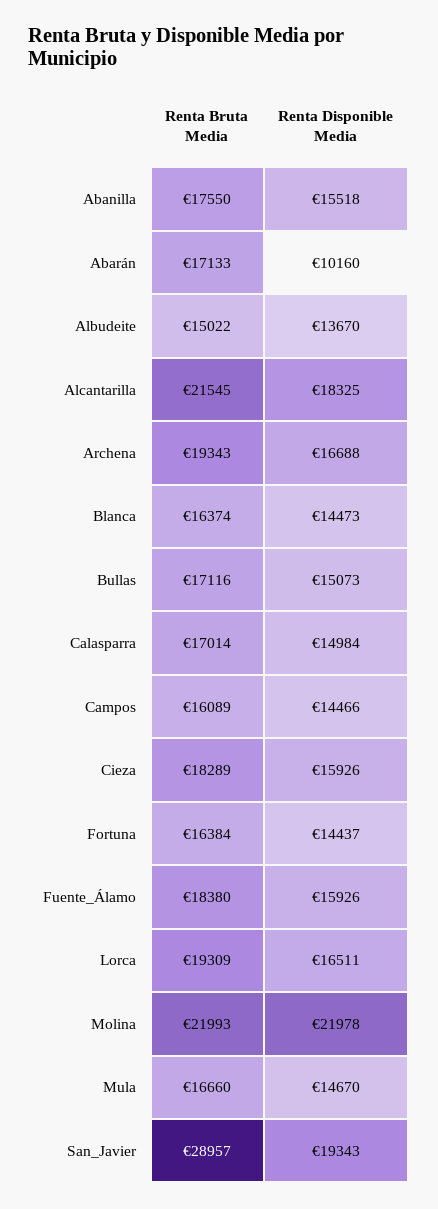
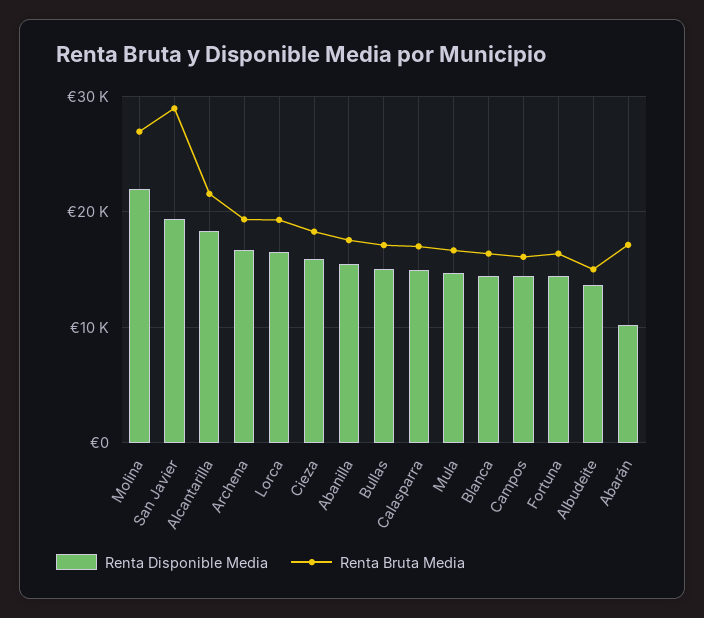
  {
    "Renta Bruta Media": {
      "Abanilla": 17550,
      "Abarán": 17133,
      "Albudeite": 15022,
      "Alcantarilla": 21545,
      "Archena": 19343,
      "Blanca": 16374,
      "Bullas": 17116,
      "Calasparra": 17014,
      "Campos": 16089,
      "Cieza": 18289,
      "Fortuna": 16384,
-     "Fuente_Álamo": 18380,
      "Lorca": 19309,
-     "Molina": 21993,
+     "Molina": 27000,
      "Mula": 16660,
      "San_Javier": 28957
    },
    "Renta Disponible Media": {
      "Abanilla": 15518,
      "Abarán": 10160,
      "Albudeite": 13670,
      "Alcantarilla": 18325,
      "Archena": 16688,
      "Blanca": 14473,
      "Bullas": 15073,
      "Calasparra": 14984,
      "Campos": 14466,
      "Cieza": 15926,
      "Fortuna": 14437,
-     "Fuente_Álamo": 15926,
      "Lorca": 16511,
      "Molina": 21978,
      "Mula": 14670,
      "San_Javier": 19343
    }
  }

